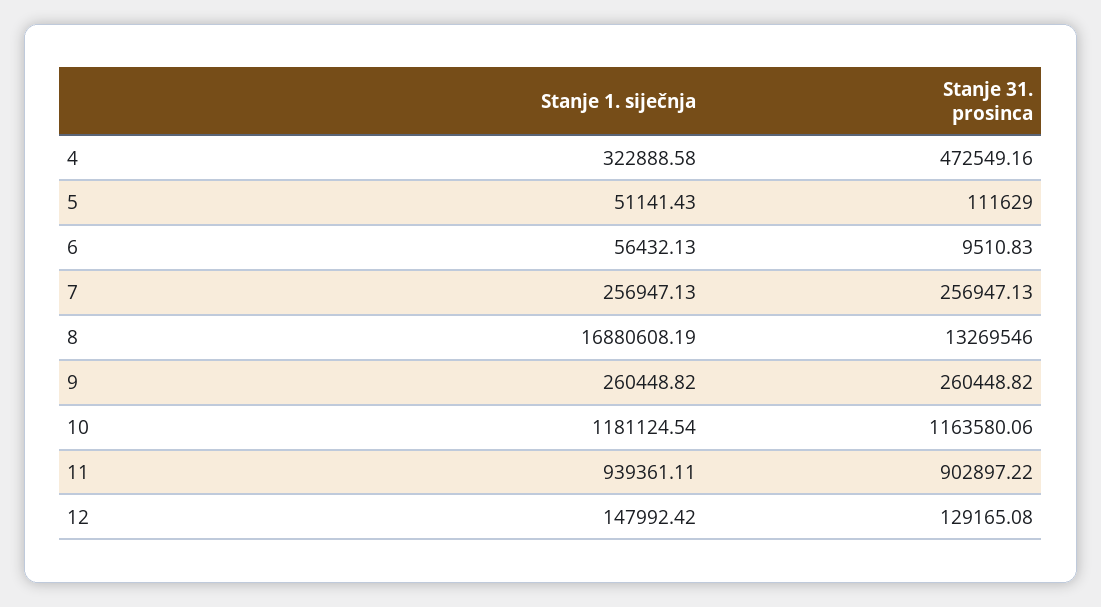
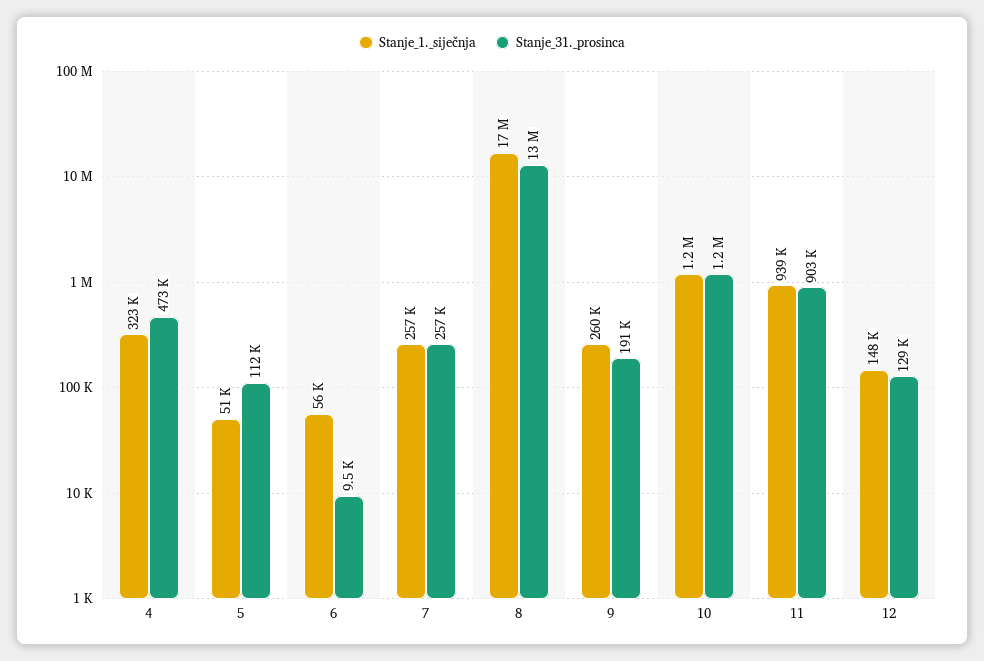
  {
    "Stanje 1. siječnja": {
      "4": 322888.58,
      "5": 51141.43,
      "6": 56432.13,
      "7": 256947.13,
      "8": 16880608.19,
      "9": 260448.82,
      "10": 1181124.54,
      "11": 939361.11,
      "12": 147992.42
    },
    "Stanje 31. prosinca": {
      "4": 472549.16,
      "5": 111629,
      "6": 9510.83,
      "7": 256947.13,
      "8": 13269546,
-     "9": 260448.82,
+     "9": 191000,
      "10": 1163580.06,
      "11": 902897.22,
      "12": 129165.08
    }
  }

